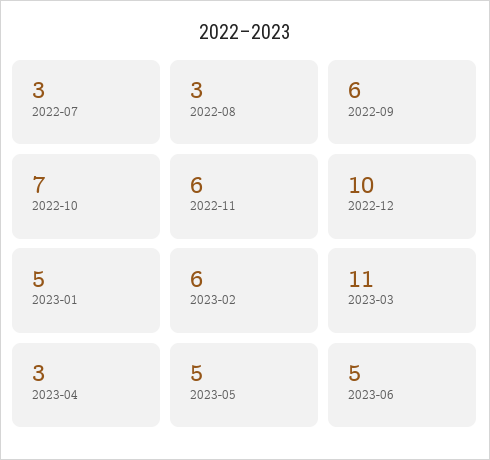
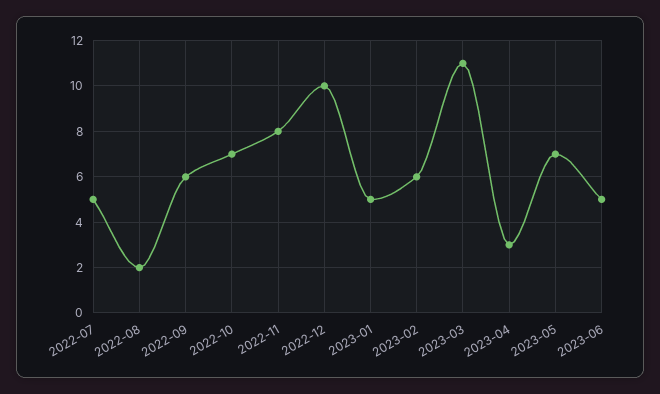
  {
-   "2022-07": 3,
+   "2022-07": 5,
-   "2022-08": 3,
+   "2022-08": 2,
    "2022-09": 6,
    "2022-10": 7,
-   "2022-11": 6,
+   "2022-11": 8,
    "2022-12": 10,
    "2023-01": 5,
    "2023-02": 6,
    "2023-03": 11,
    "2023-04": 3,
-   "2023-05": 5,
+   "2023-05": 7,
    "2023-06": 5
  }

